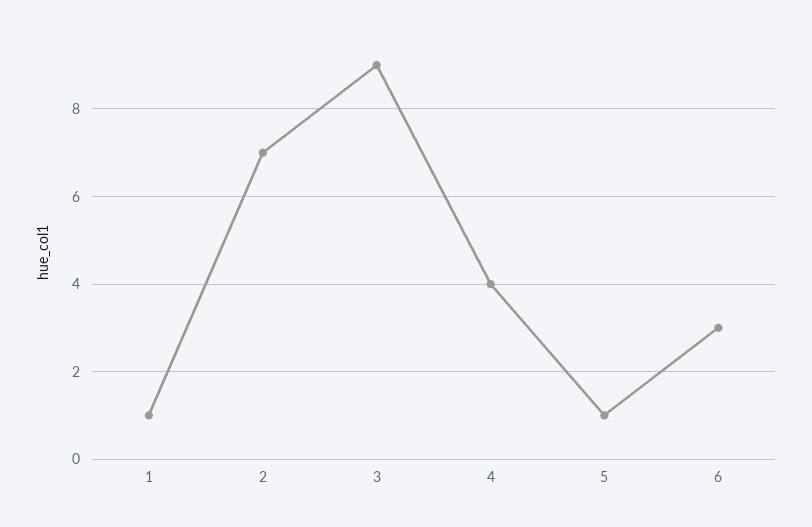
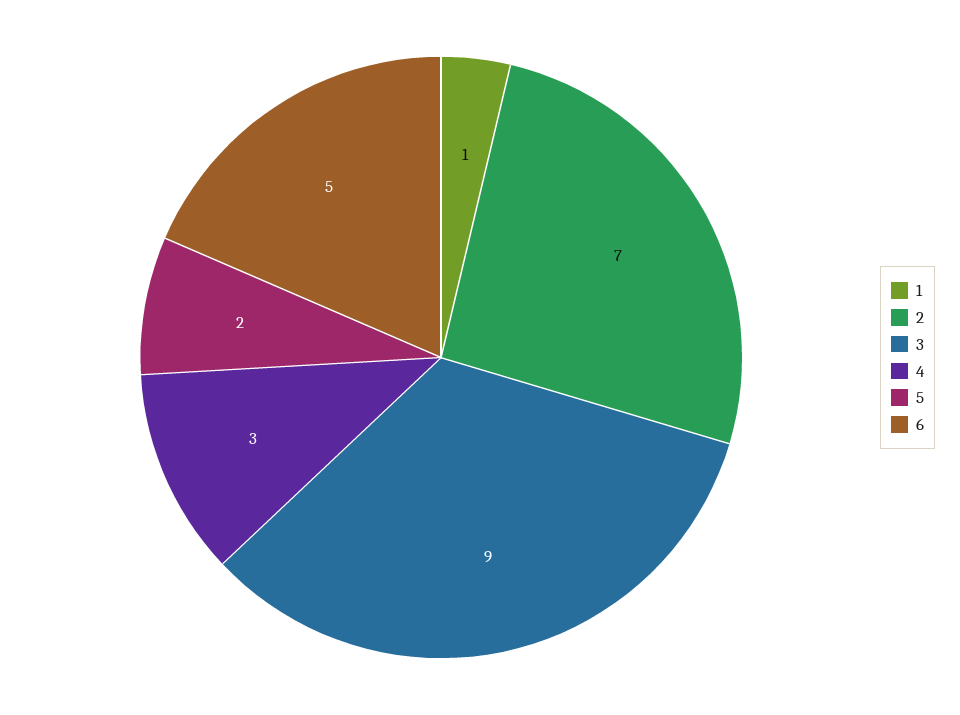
  {
    "1": 1,
    "2": 7,
    "3": 9,
-   "4": 4,
+   "4": 3,
-   "5": 1,
+   "5": 2,
-   "6": 3
+   "6": 5
  }

